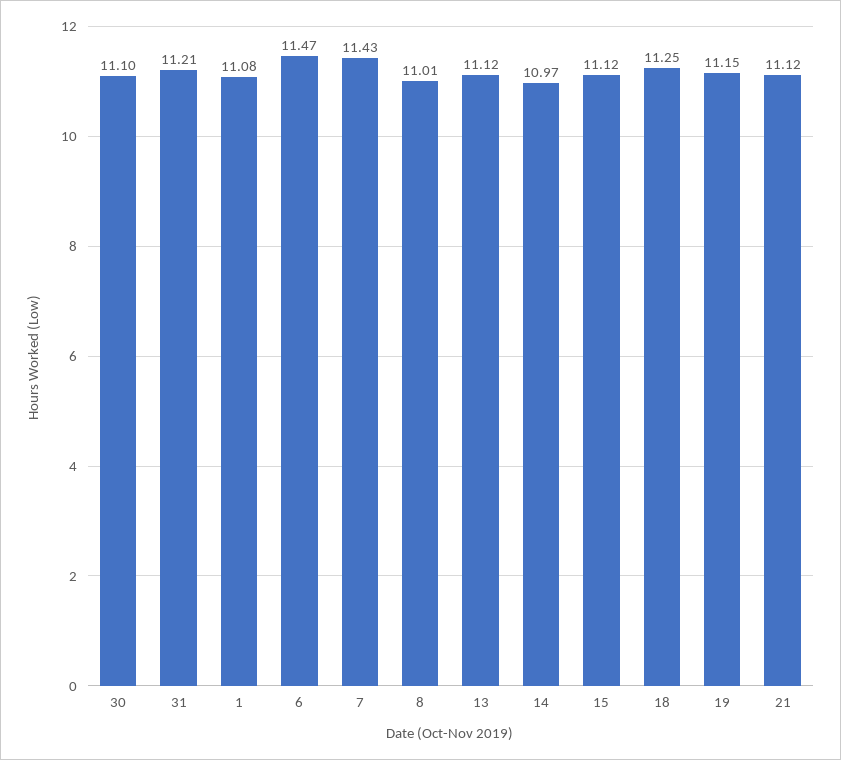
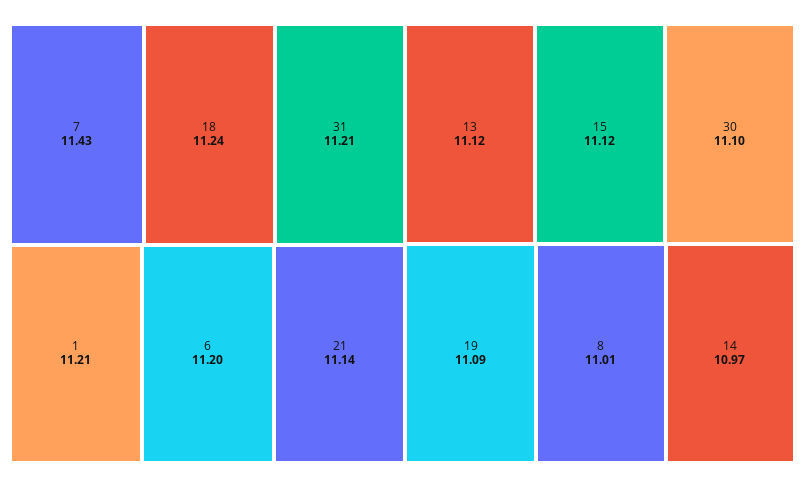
  {
    "30": 11.1,
    "31": 11.21,
-   "1": 11.08,
+   "1": 11.21,
-   "6": 11.47,
+   "6": 11.2,
    "7": 11.43,
    "8": 11.01,
    "13": 11.12,
    "14": 10.97,
    "15": 11.12,
-   "18": 11.25,
+   "18": 11.24,
-   "19": 11.15,
+   "19": 11.09,
-   "21": 11.12
+   "21": 11.14
  }

